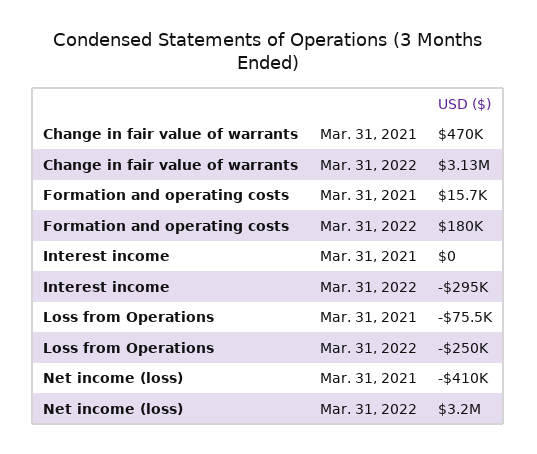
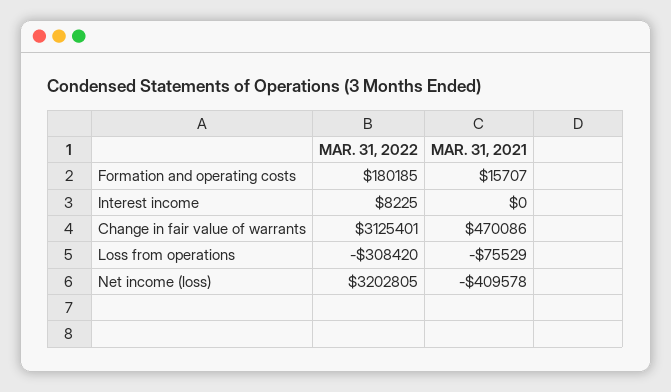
  {
    "Change in fair value of warrants": {
      "Mar. 31, 2021": 470086,
      "Mar. 31, 2022": 3125401
    },
    "Formation and operating costs": {
      "Mar. 31, 2021": 15707,
      "Mar. 31, 2022": 180185
    },
    "Interest income": {
      "Mar. 31, 2021": 0,
-     "Mar. 31, 2022": -295000
+     "Mar. 31, 2022": 8225
    },
    "Loss from Operations": {
      "Mar. 31, 2021": -75529,
-     "Mar. 31, 2022": -250000
+     "Mar. 31, 2022": -308420
    },
    "Net income (loss)": {
      "Mar. 31, 2021": -409578,
      "Mar. 31, 2022": 3202805
    }
  }

